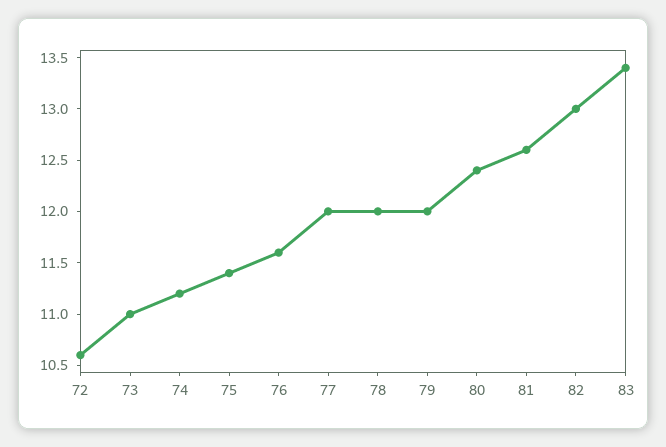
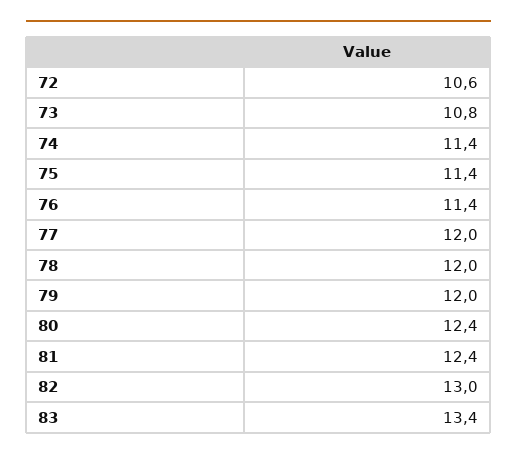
  {
    "72": 10.6,
-   "73": 11,
+   "73": 10.8,
-   "74": 11.2,
+   "74": 11.4,
    "75": 11.4,
-   "76": 11.6,
+   "76": 11.4,
    "77": 12,
    "78": 12,
    "79": 12,
    "80": 12.4,
-   "81": 12.6,
+   "81": 12.4,
    "82": 13,
    "83": 13.4
  }

